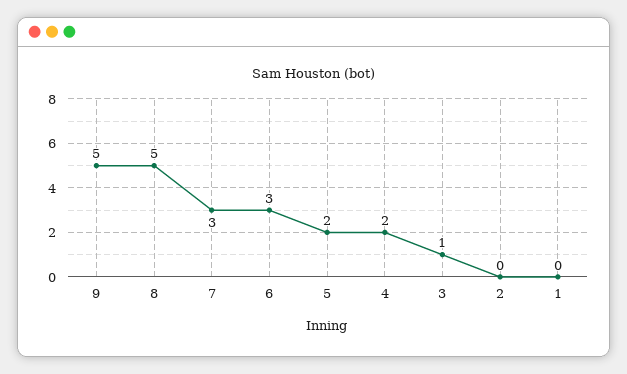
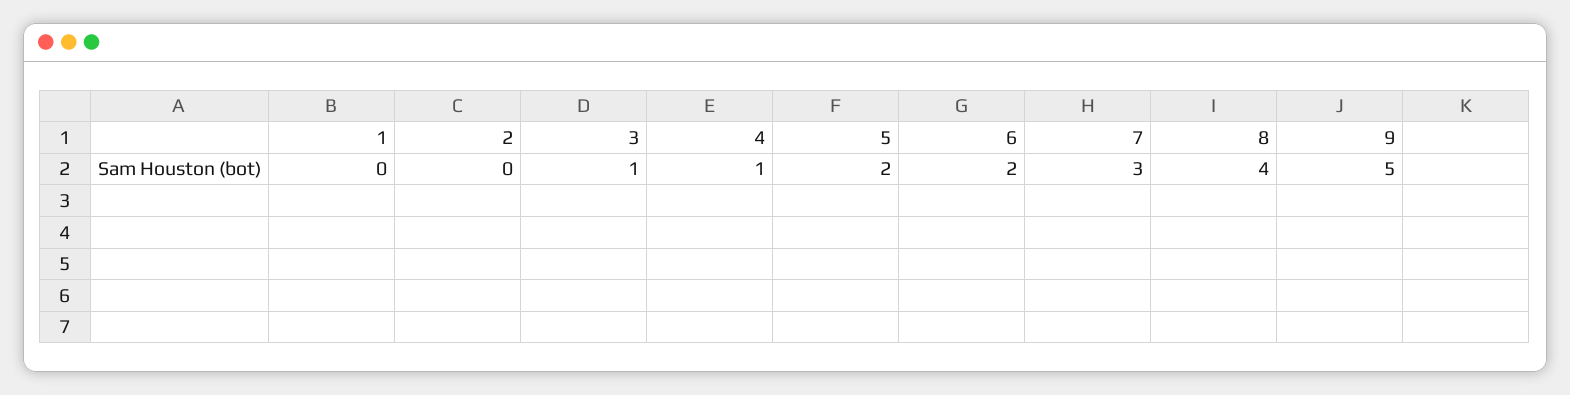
  {
    "9": 5,
-   "8": 5,
+   "8": 4,
    "7": 3,
-   "6": 3,
+   "6": 2,
    "5": 2,
-   "4": 2,
+   "4": 1,
    "3": 1,
    "2": 0,
    "1": 0
  }

